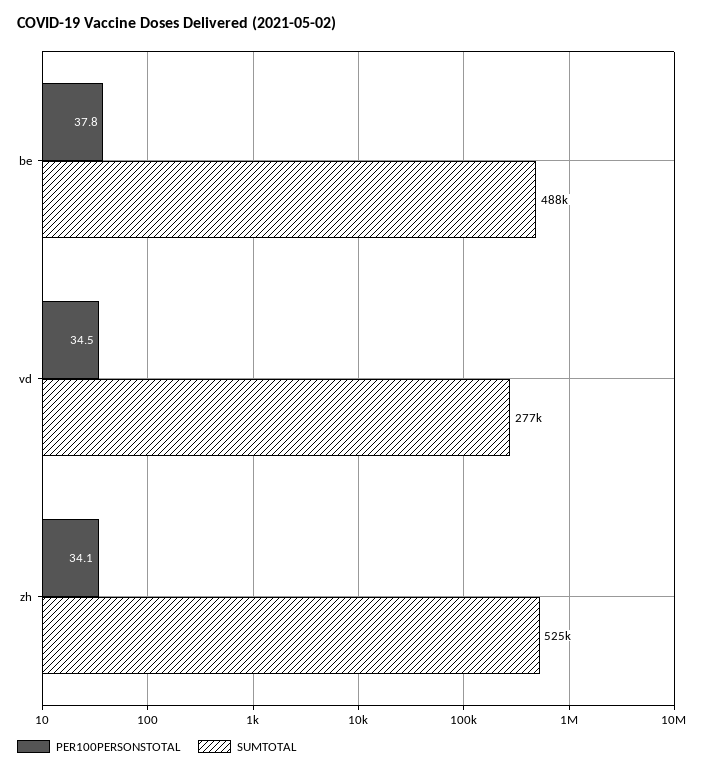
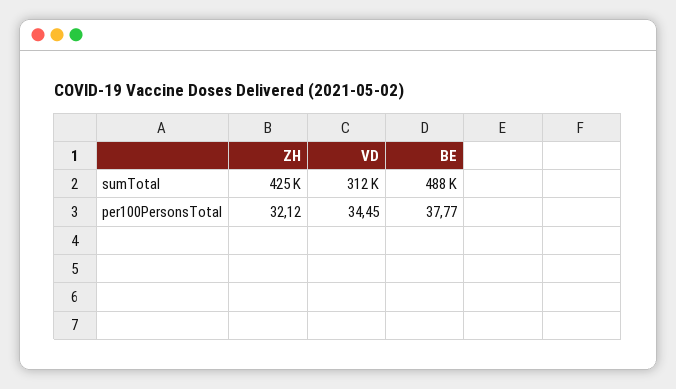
  {
    "PER100PERSONSTOTAL": {
      "be": 37.77,
      "vd": 34.45,
-     "zh": 34.1
+     "zh": 32.12
    },
    "SUMTOTAL": {
      "be": 488000,
-     "vd": 277000,
+     "vd": 312000,
-     "zh": 525000
+     "zh": 425000
    }
  }

